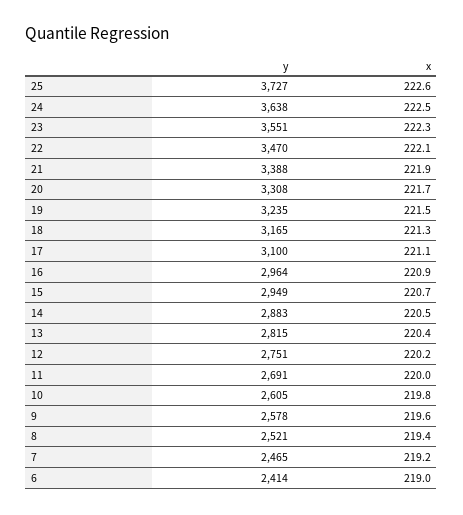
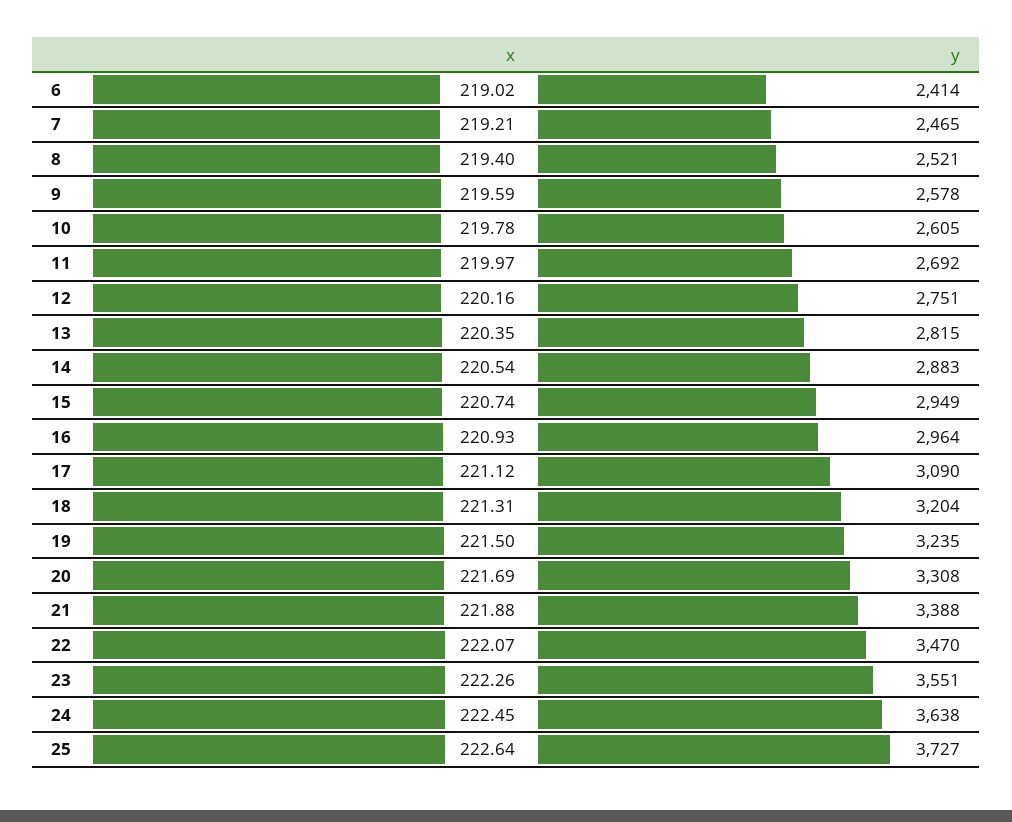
  {
    "y": {
      "25": 3727,
      "24": 3638,
      "23": 3551,
      "22": 3470,
      "21": 3388,
      "20": 3308,
      "19": 3235,
-     "18": 3165,
+     "18": 3204,
-     "17": 3100,
+     "17": 3090,
      "16": 2964,
      "15": 2949,
      "14": 2883,
      "13": 2815,
      "12": 2751,
-     "11": 2691,
+     "11": 2692,
      "10": 2605,
      "9": 2578,
      "8": 2521,
      "7": 2465,
      "6": 2414
    },
    "x": {
      "25": 222.64,
      "24": 222.45,
      "23": 222.26,
      "22": 222.07,
      "21": 221.88,
      "20": 221.69,
      "19": 221.5,
      "18": 221.31,
      "17": 221.12,
      "16": 220.93,
      "15": 220.74,
      "14": 220.54,
      "13": 220.35,
      "12": 220.16,
      "11": 219.97,
      "10": 219.78,
      "9": 219.59,
      "8": 219.4,
      "7": 219.21,
      "6": 219.02
    }
  }

